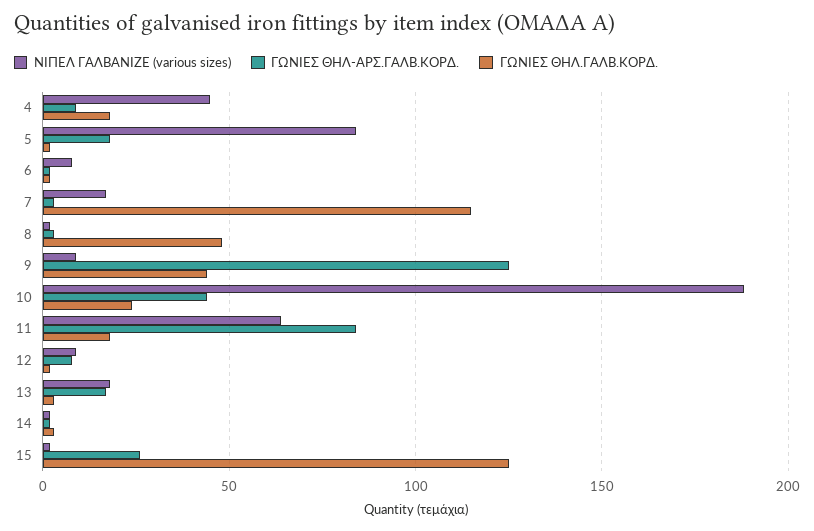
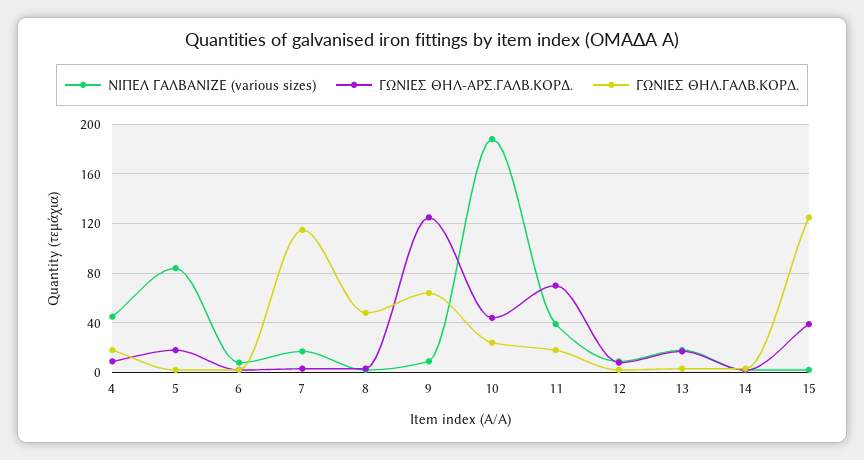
  {
    "ΝΙΠΕΛ ΓΑΛΒΑΝΙΖΕ (various sizes)": {
      "4": 45,
      "5": 85,
      "6": 10,
      "7": 15,
      "8": 0,
      "9": 10,
      "10": 190,
-     "11": 65,
+     "11": 40,
      "12": 10,
      "13": 20,
      "14": 0,
      "15": 0
    },
    "ΓΩΝΙΕΣ ΘΗΛ-ΑΡΣ.ΓΑΛΒ.ΚΟΡΔ.": {
      "4": 10,
      "5": 20,
      "6": 0,
      "7": 5,
      "8": 5,
      "9": 125,
      "10": 45,
-     "11": 85,
+     "11": 70,
      "12": 10,
      "13": 15,
      "14": 0,
-     "15": 25
+     "15": 40
    },
    "ΓΩΝΙΕΣ ΘΗΛ.ΓΑΛΒ.ΚΟΡΔ.": {
      "4": 20,
      "5": 0,
      "6": 0,
      "7": 115,
      "8": 50,
-     "9": 45,
+     "9": 65,
      "10": 25,
      "11": 20,
      "12": 0,
      "13": 5,
      "14": 5,
      "15": 125
    }
  }

